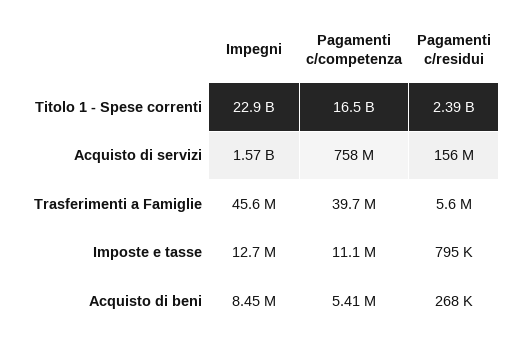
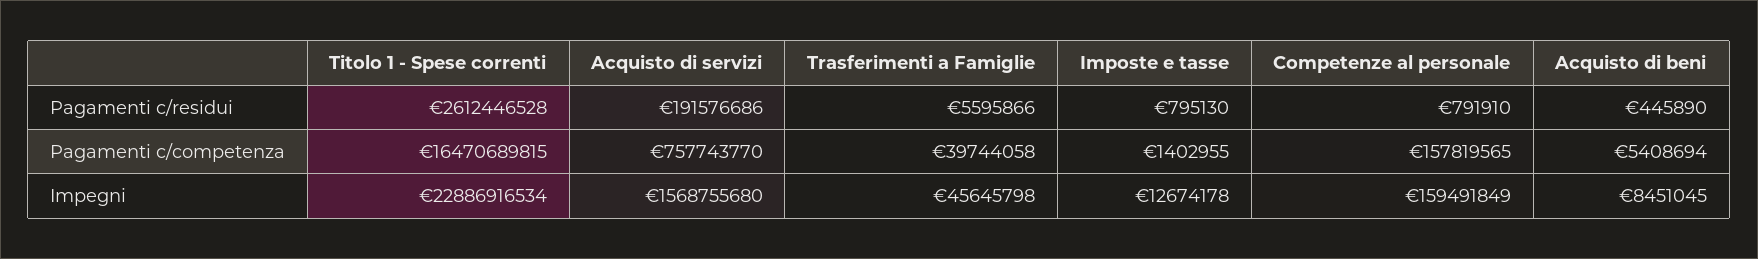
  {
    "Impegni": {
      "Titolo 1 - Spese correnti": 22886916534,
      "Acquisto di servizi": 1568755680,
      "Trasferimenti a Famiglie": 45645798,
      "Imposte e tasse": 12674178,
-     "Acquisto di beni": 8451045
+     "Acquisto di beni": 8451045,
+     "Competenze al personale": 159491849
    },
    "Pagamenti c/competenza": {
      "Titolo 1 - Spese correnti": 16470689815,
      "Acquisto di servizi": 757743770,
      "Trasferimenti a Famiglie": 39744058,
-     "Imposte e tasse": 11100000,
+     "Imposte e tasse": 1402955,
-     "Acquisto di beni": 5408694
+     "Acquisto di beni": 5408694,
+     "Competenze al personale": 157819565
    },
    "Pagamenti c/residui": {
-     "Titolo 1 - Spese correnti": 2390000000,
+     "Titolo 1 - Spese correnti": 2612446528,
-     "Acquisto di servizi": 156000000,
+     "Acquisto di servizi": 191576686,
      "Trasferimenti a Famiglie": 5595866,
      "Imposte e tasse": 795130,
-     "Acquisto di beni": 268000
+     "Acquisto di beni": 445890,
+     "Competenze al personale": 791910
    }
  }

